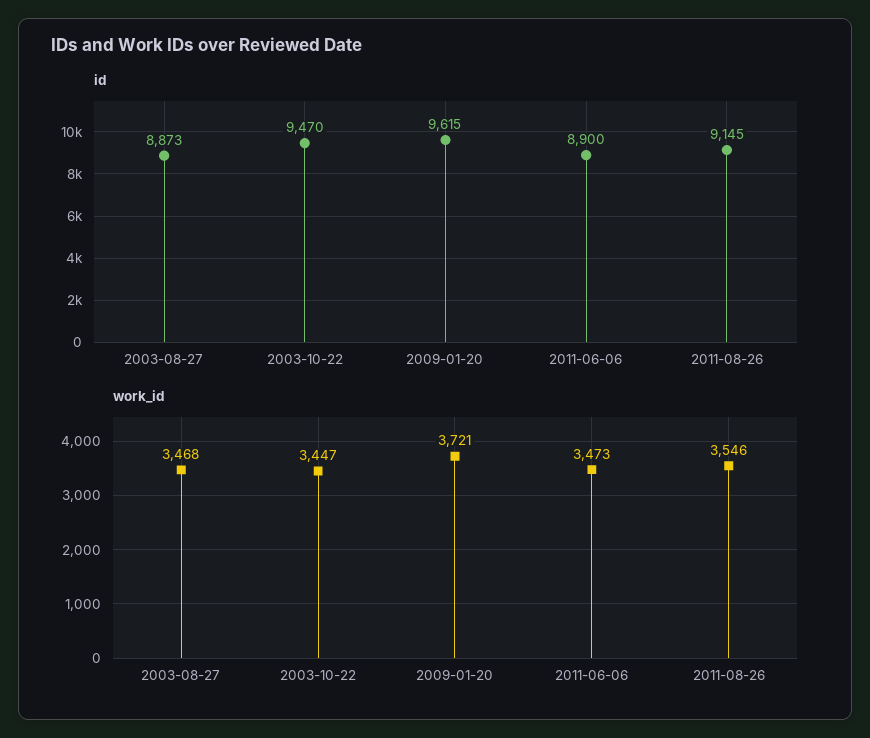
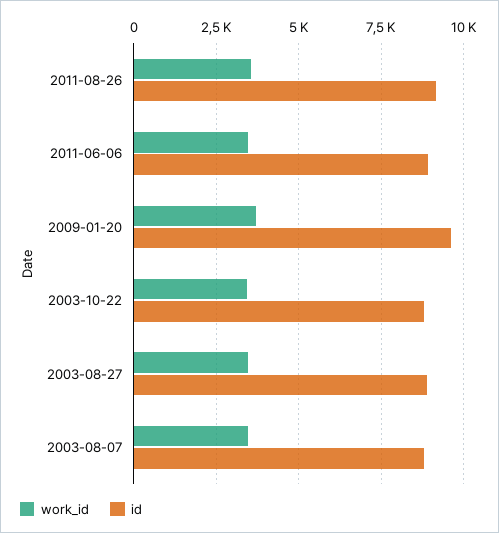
  {
    "id": {
      "2003-08-27": 8873,
-     "2003-10-22": 9470,
+     "2003-10-22": 8750,
      "2009-01-20": 9615,
      "2011-06-06": 8900,
-     "2011-08-26": 9145
+     "2011-08-26": 9145,
+     "2003-08-07": 8750
    },
    "work_id": {
      "2003-08-27": 3468,
      "2003-10-22": 3447,
      "2009-01-20": 3721,
      "2011-06-06": 3473,
-     "2011-08-26": 3546
+     "2011-08-26": 3546,
+     "2003-08-07": 3500
    }
  }

